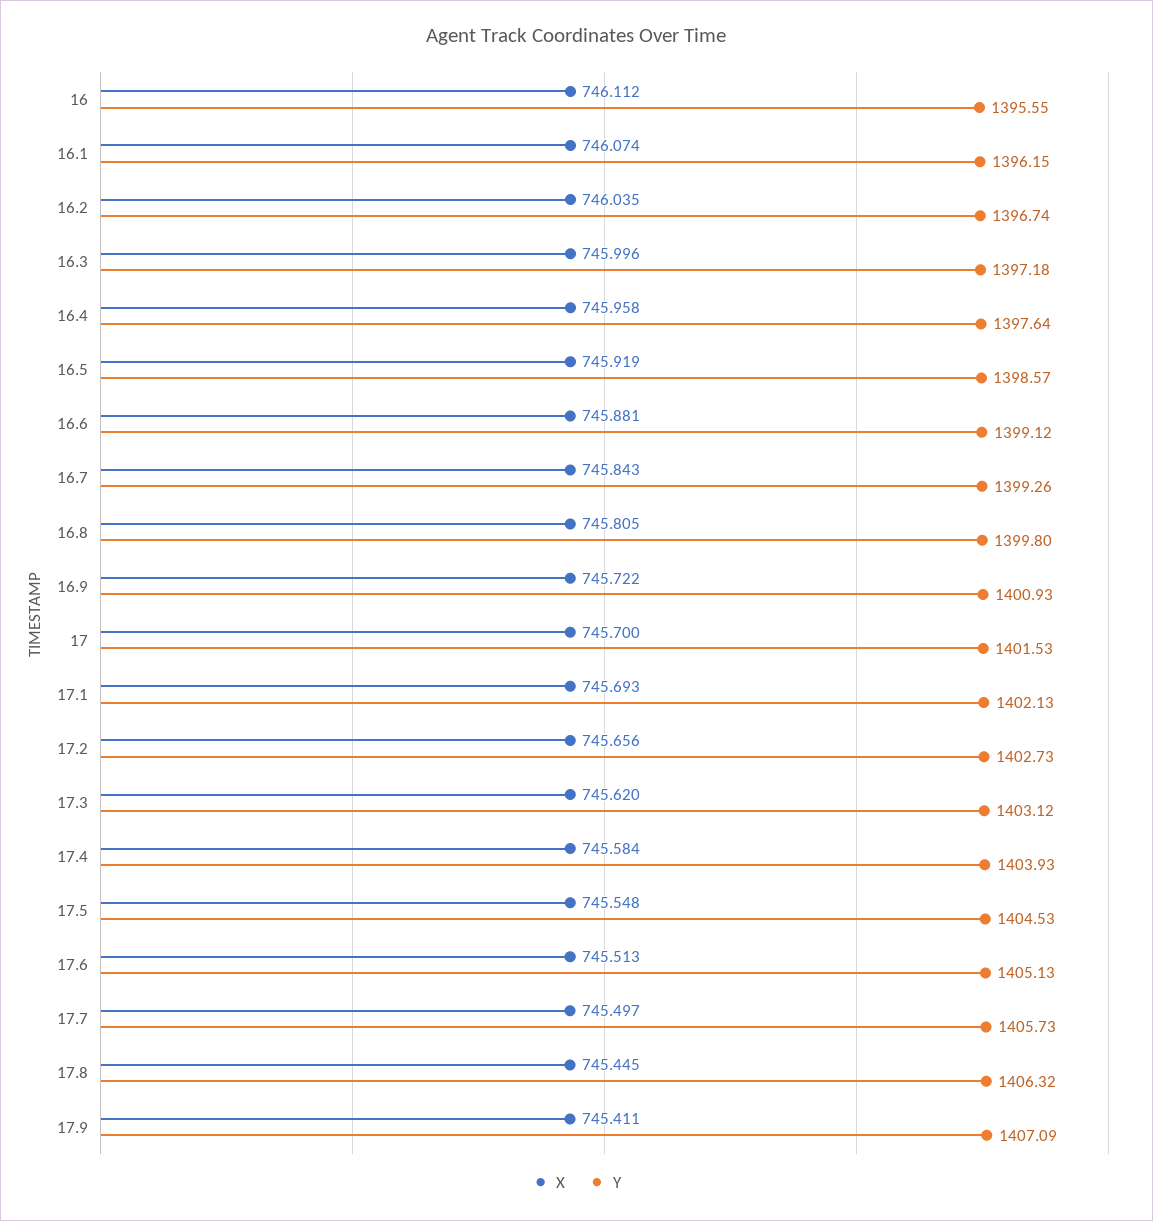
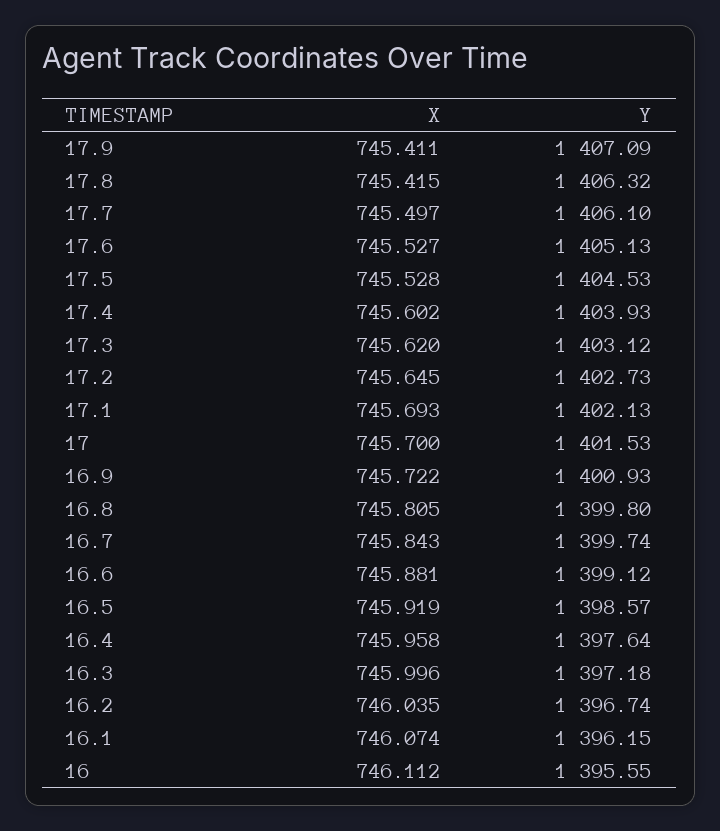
  {
    "X": {
      "16": 746.112,
      "16.1": 746.074,
      "16.2": 746.035,
      "16.3": 745.996,
      "16.4": 745.958,
      "16.5": 745.919,
      "16.6": 745.881,
      "16.7": 745.843,
      "16.8": 745.805,
      "16.9": 745.722,
      "17": 745.7,
      "17.1": 745.693,
-     "17.2": 745.656,
+     "17.2": 745.645,
      "17.3": 745.62,
-     "17.4": 745.584,
+     "17.4": 745.602,
-     "17.5": 745.548,
+     "17.5": 745.528,
-     "17.6": 745.513,
+     "17.6": 745.527,
      "17.7": 745.497,
-     "17.8": 745.445,
+     "17.8": 745.415,
      "17.9": 745.411
    },
    "Y": {
      "16": 1395.55,
      "16.1": 1396.15,
      "16.2": 1396.74,
      "16.3": 1397.18,
      "16.4": 1397.64,
      "16.5": 1398.57,
      "16.6": 1399.12,
-     "16.7": 1399.26,
+     "16.7": 1399.74,
      "16.8": 1399.8,
      "16.9": 1400.93,
      "17": 1401.53,
      "17.1": 1402.13,
      "17.2": 1402.73,
      "17.3": 1403.12,
      "17.4": 1403.93,
      "17.5": 1404.53,
      "17.6": 1405.13,
-     "17.7": 1405.73,
+     "17.7": 1406.1,
      "17.8": 1406.32,
      "17.9": 1407.09
    }
  }

